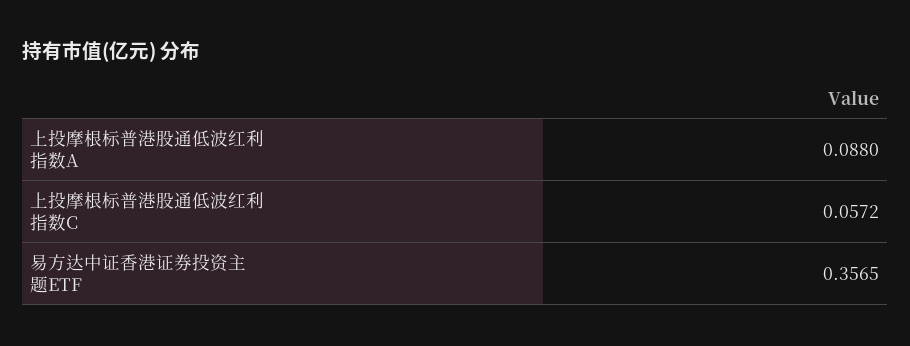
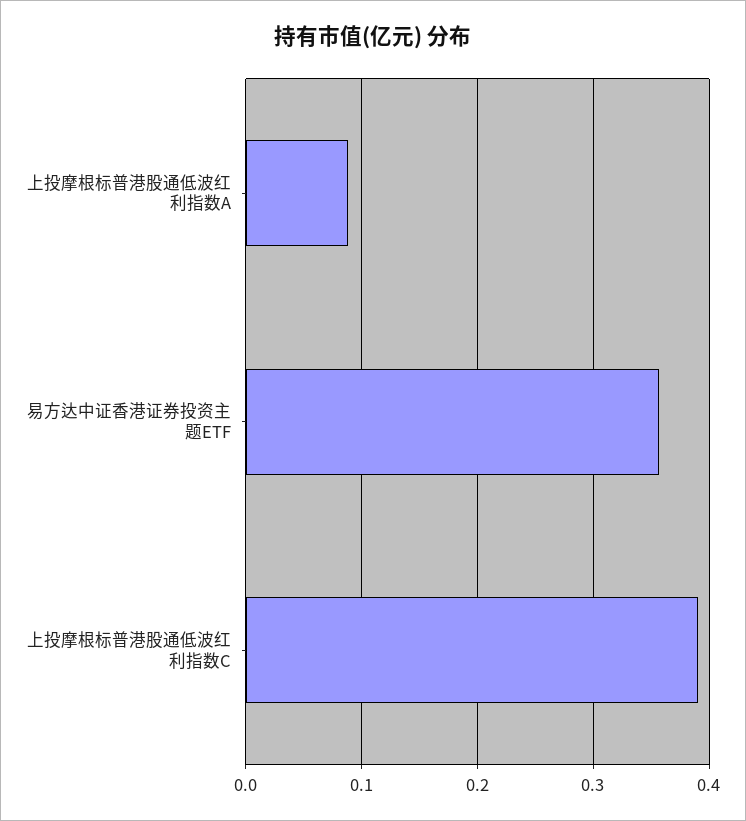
  {
    "上投摩根标普港股通低波红利指数A": 0.088,
-   "上投摩根标普港股通低波红利指数C": 0.0572,
+   "上投摩根标普港股通低波红利指数C": 0.39,
    "易方达中证香港证券投资主题ETF": 0.3565
  }

